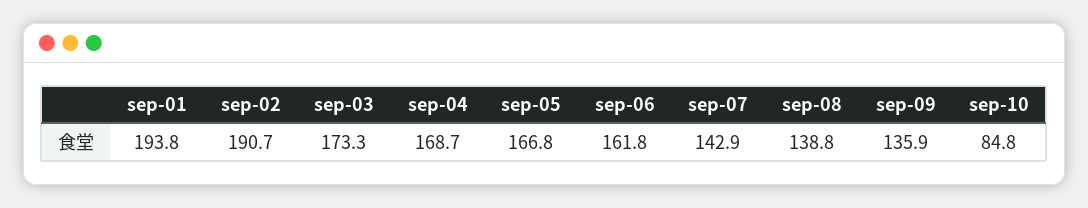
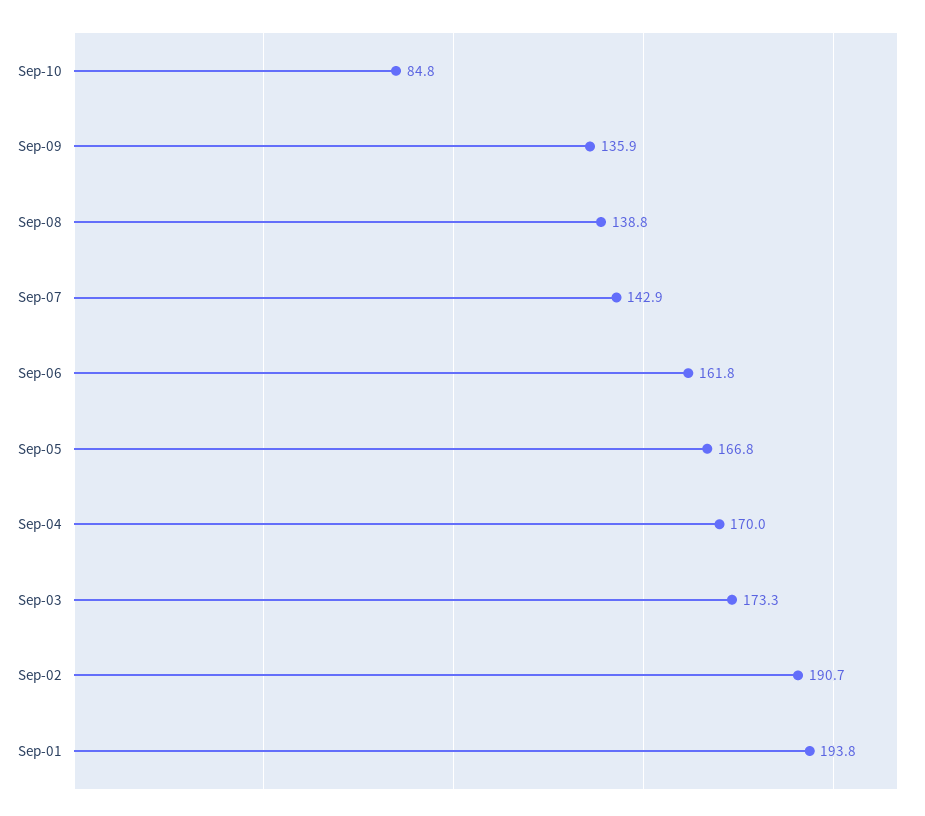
  {
    "sep-01": 193.8,
    "sep-02": 190.7,
    "sep-03": 173.3,
-   "sep-04": 168.7,
+   "sep-04": 170,
    "sep-05": 166.8,
    "sep-06": 161.8,
    "sep-07": 142.9,
    "sep-08": 138.8,
    "sep-09": 135.9,
    "sep-10": 84.8
  }

